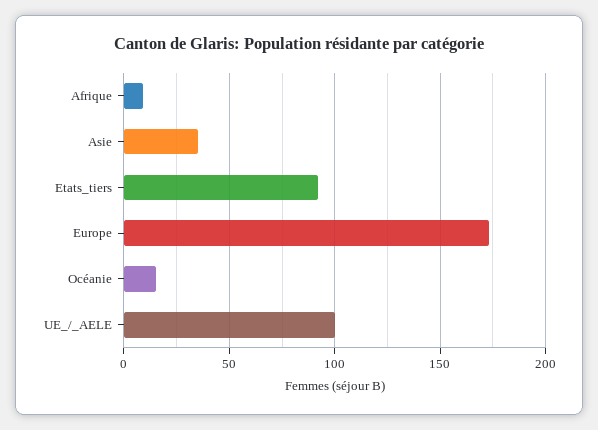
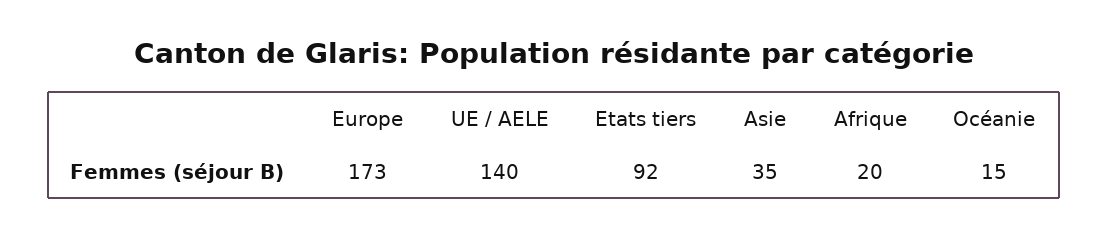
  {
-   "Afrique": 10,
+   "Afrique": 20,
    "Asie": 35,
    "Etats_tiers": 92,
    "Europe": 173,
    "Océanie": 15,
-   "UE_/_AELE": 100
+   "UE_/_AELE": 140
  }

